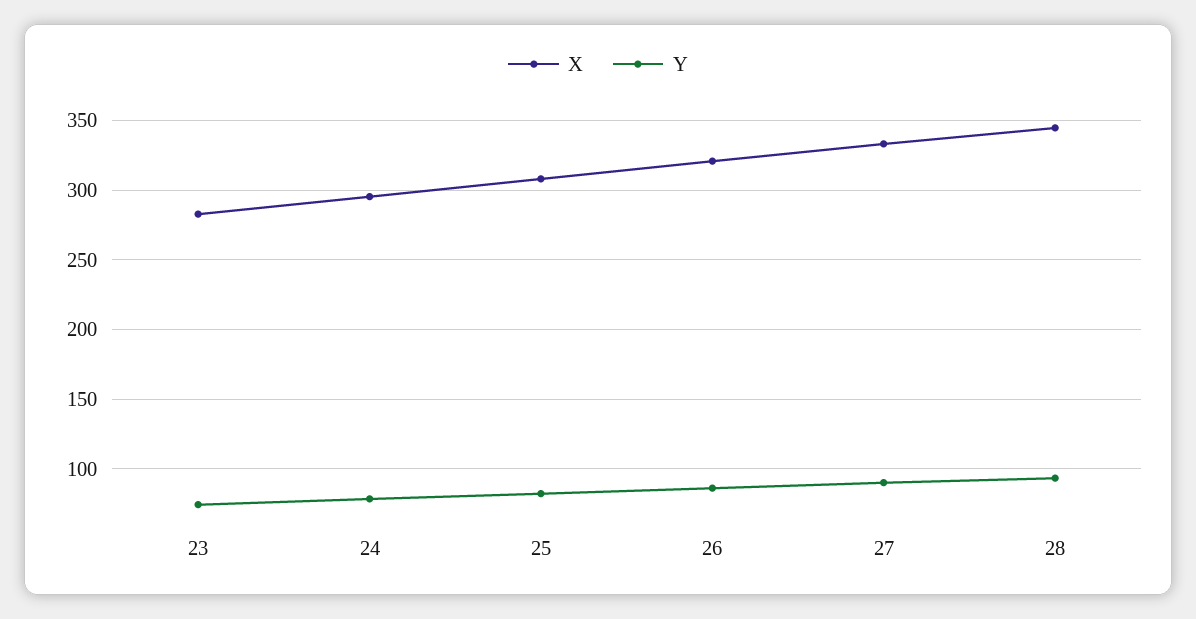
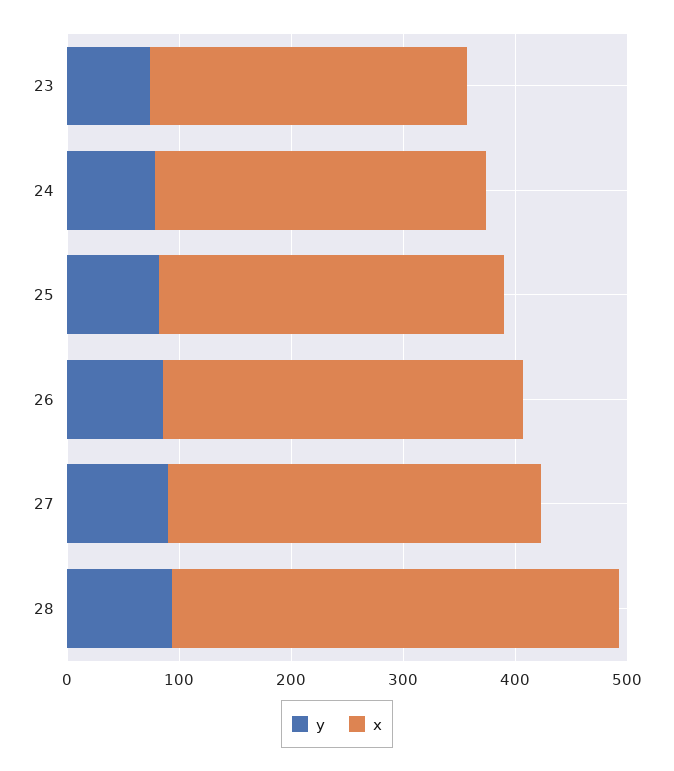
  {
    "X": {
      "23": 285,
      "24": 295,
      "25": 310,
      "26": 320,
      "27": 335,
-     "28": 345
+     "28": 400
    },
    "Y": {
      "23": 75,
      "24": 80,
      "25": 80,
      "26": 85,
      "27": 90,
      "28": 95
    }
  }

